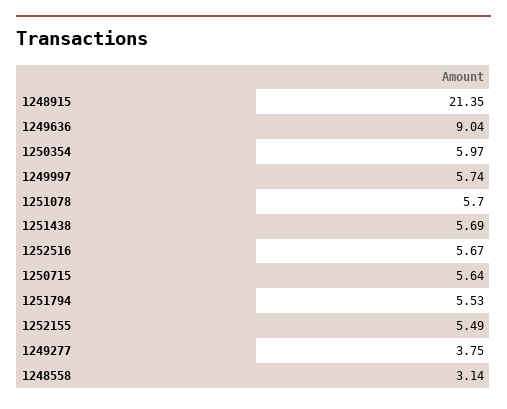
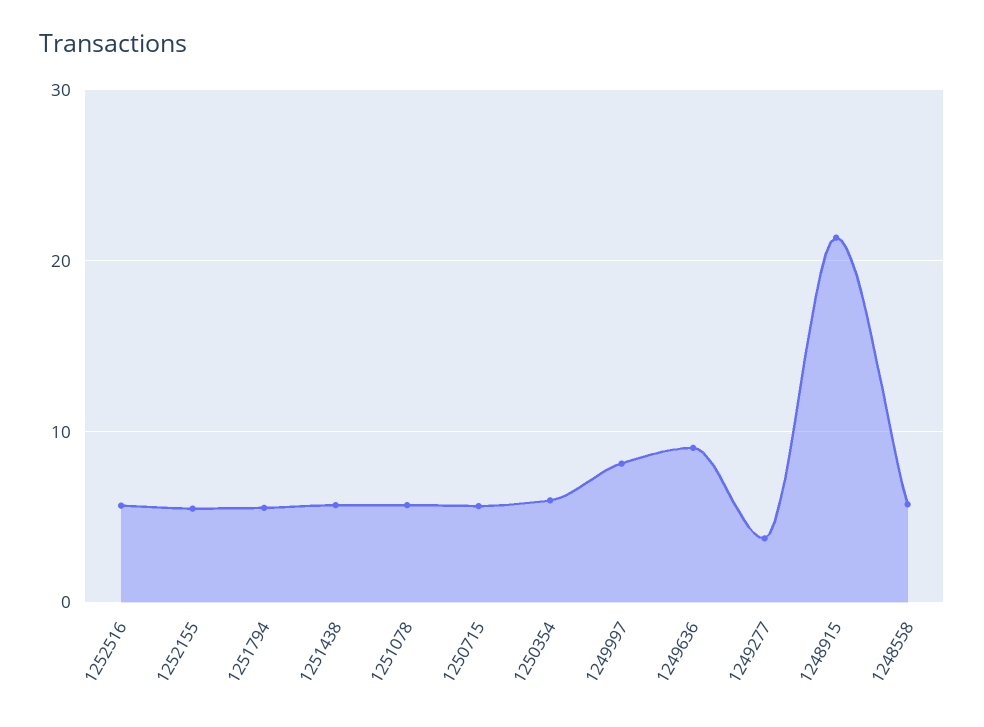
  {
    "1248915": 21.35,
    "1249636": 9.04,
    "1250354": 5.97,
-   "1249997": 5.74,
+   "1249997": 8,
    "1251078": 5.7,
    "1251438": 5.69,
    "1252516": 5.67,
    "1250715": 5.64,
    "1251794": 5.53,
    "1252155": 5.49,
    "1249277": 3.75,
-   "1248558": 3.14
+   "1248558": 6
  }

